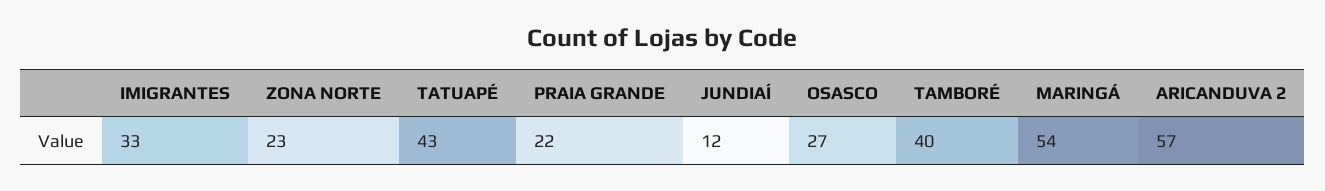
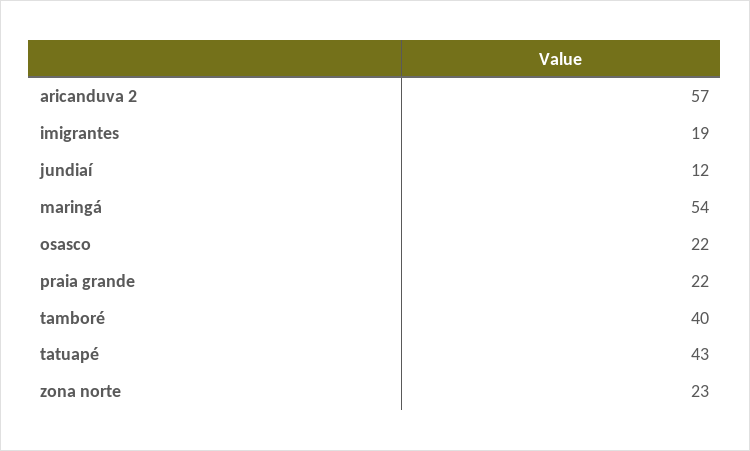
  {
-   "IMIGRANTES": 33,
+   "IMIGRANTES": 19,
    "ZONA NORTE": 23,
    "TATUAPÉ": 43,
    "PRAIA GRANDE": 22,
    "JUNDIAÍ": 12,
-   "OSASCO": 27,
+   "OSASCO": 22,
    "TAMBORÉ": 40,
    "MARINGÁ": 54,
    "ARICANDUVA 2": 57
  }

